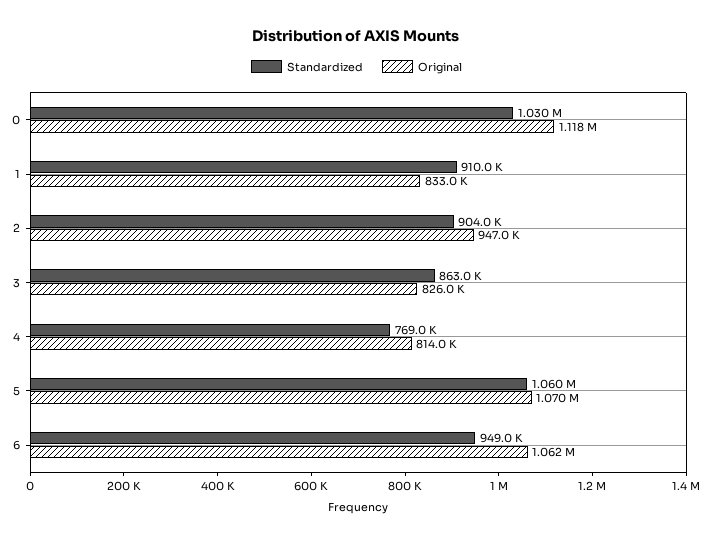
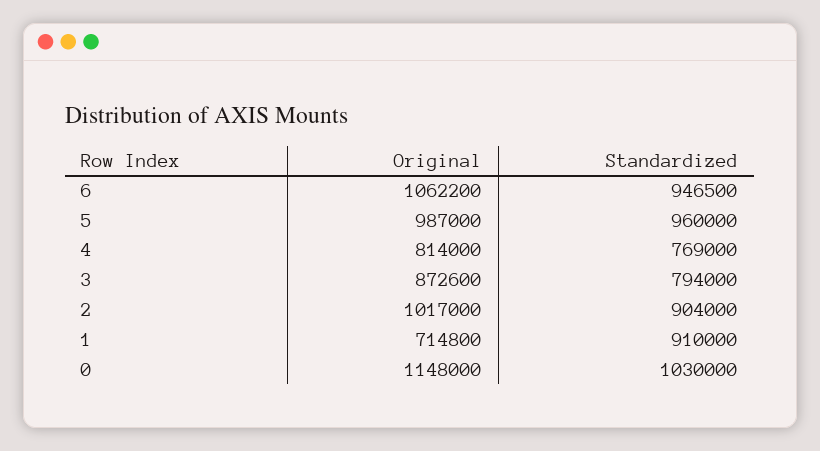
  {
    "Standardized": {
      "0": 1030000,
      "1": 910000,
      "2": 904000,
-     "3": 863000,
+     "3": 794000,
      "4": 769000,
-     "5": 1060000,
+     "5": 960000,
-     "6": 949000
+     "6": 946500
    },
    "Original": {
-     "0": 1118000,
+     "0": 1148000,
-     "1": 833000,
+     "1": 714800,
-     "2": 947000,
+     "2": 1017000,
-     "3": 826000,
+     "3": 872600,
      "4": 814000,
-     "5": 1070000,
+     "5": 987000,
      "6": 1062200
    }
  }

